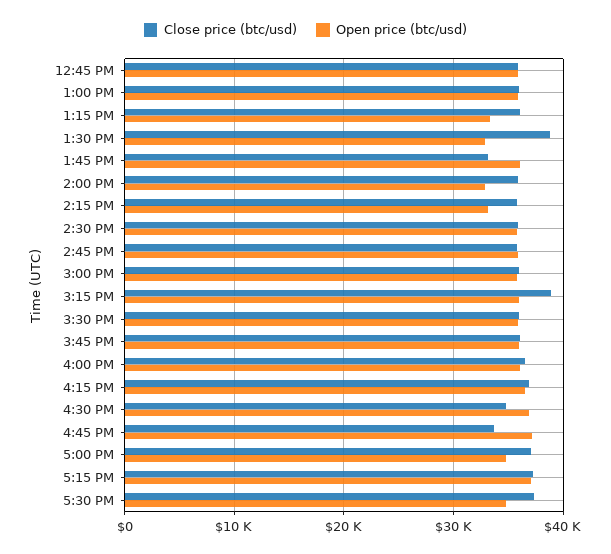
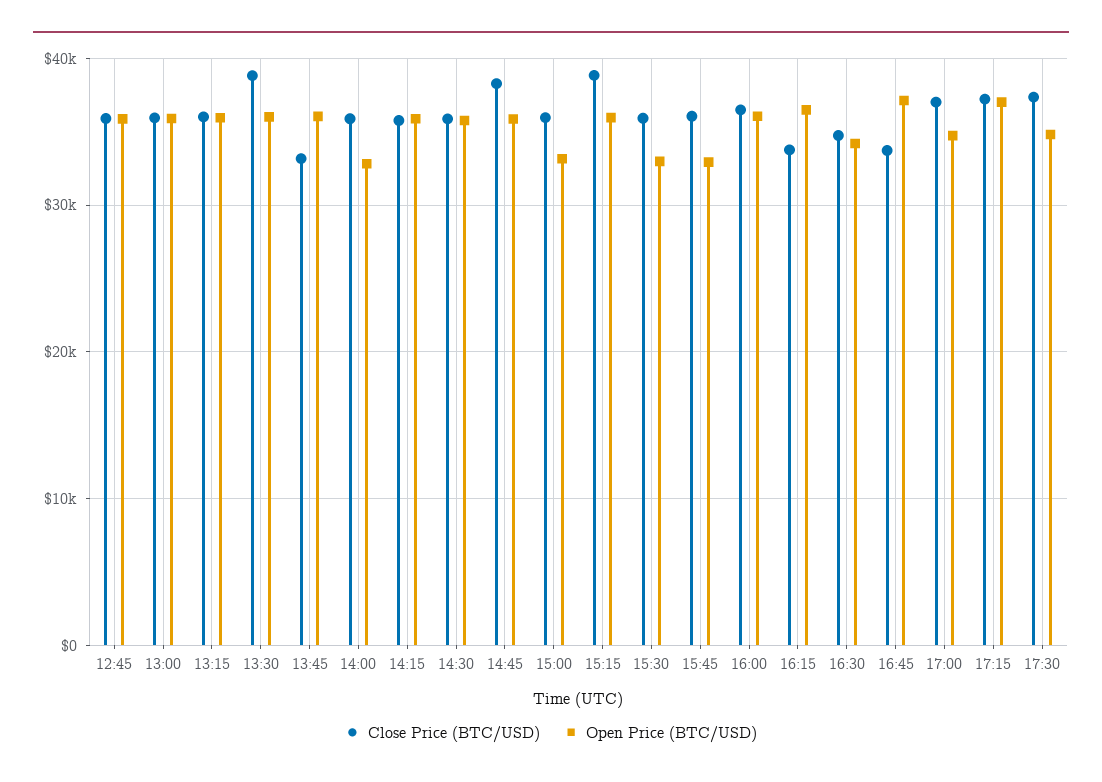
  {
    "Close price (btc/usd)": {
      "12:45 PM": 36000,
      "1:00 PM": 36000,
      "1:15 PM": 36000,
      "1:30 PM": 39000,
      "1:45 PM": 33000,
      "2:00 PM": 36000,
      "2:15 PM": 36000,
      "2:30 PM": 36000,
-     "2:45 PM": 36000,
+     "2:45 PM": 38000,
      "3:00 PM": 36000,
      "3:15 PM": 39000,
      "3:30 PM": 36000,
      "3:45 PM": 36000,
      "4:00 PM": 36000,
-     "4:15 PM": 37000,
+     "4:15 PM": 34000,
      "4:30 PM": 35000,
      "4:45 PM": 34000,
      "5:00 PM": 37000,
      "5:15 PM": 37000,
      "5:30 PM": 37000
    },
    "Open price (btc/usd)": {
      "12:45 PM": 36000,
      "1:00 PM": 36000,
-     "1:15 PM": 33000,
+     "1:15 PM": 36000,
-     "1:30 PM": 33000,
+     "1:30 PM": 36000,
      "1:45 PM": 36000,
      "2:00 PM": 33000,
-     "2:15 PM": 33000,
+     "2:15 PM": 36000,
      "2:30 PM": 36000,
      "2:45 PM": 36000,
-     "3:00 PM": 36000,
+     "3:00 PM": 33000,
      "3:15 PM": 36000,
-     "3:30 PM": 36000,
+     "3:30 PM": 33000,
-     "3:45 PM": 36000,
+     "3:45 PM": 33000,
      "4:00 PM": 36000,
      "4:15 PM": 36000,
-     "4:30 PM": 37000,
+     "4:30 PM": 34000,
      "4:45 PM": 37000,
      "5:00 PM": 35000,
      "5:15 PM": 37000,
      "5:30 PM": 35000
    }
  }

